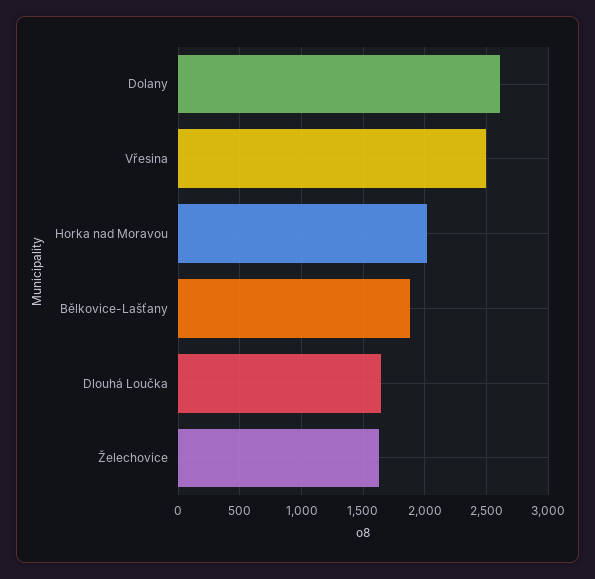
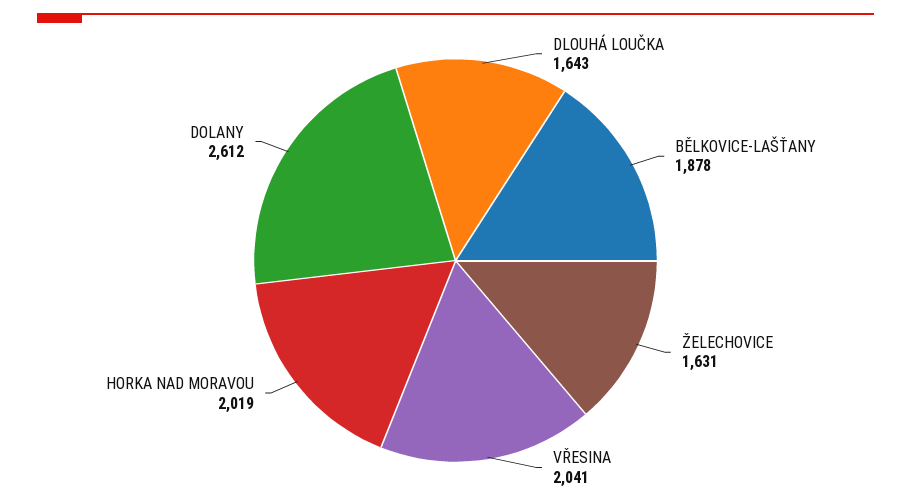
  {
    "Dolany": 2612,
-   "Vřesina": 2500,
+   "Vřesina": 2041,
    "Horka nad Moravou": 2019,
    "Bělkovice-Lašťany": 1878,
    "Dlouhá Loučka": 1643,
    "Želechovice": 1631
  }

